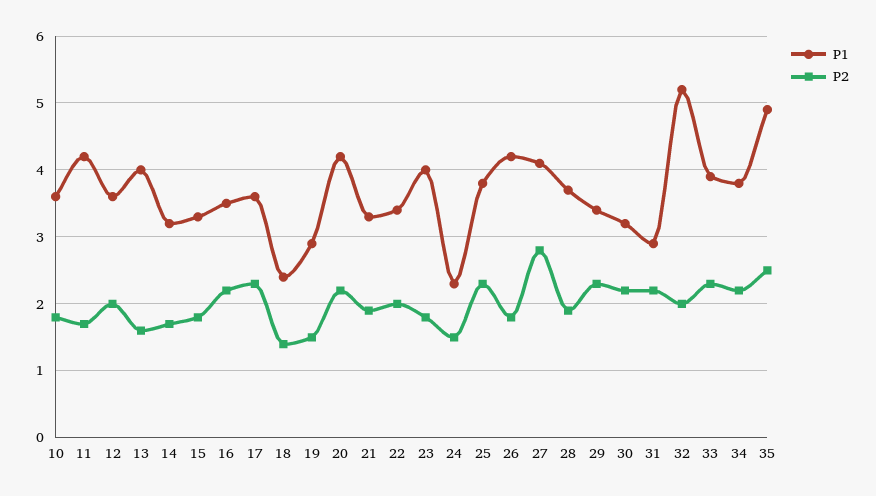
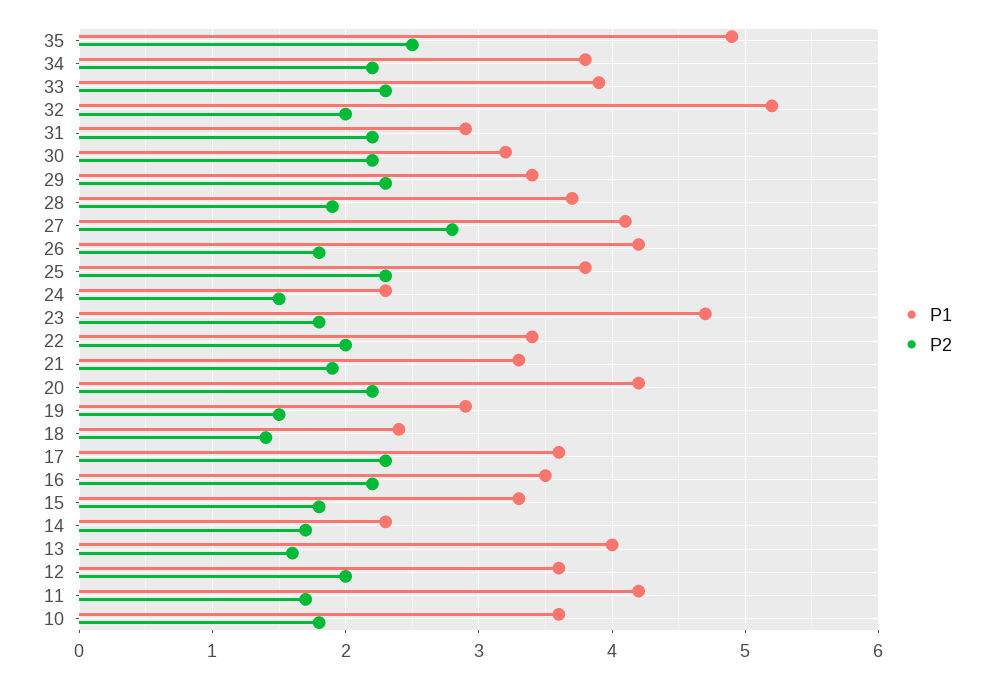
  {
    "P1": {
      "10": 3.6,
      "11": 4.2,
      "12": 3.6,
      "13": 4,
-     "14": 3.2,
+     "14": 2.3,
      "15": 3.3,
      "16": 3.5,
      "17": 3.6,
      "18": 2.4,
      "19": 2.9,
      "20": 4.2,
      "21": 3.3,
      "22": 3.4,
-     "23": 4,
+     "23": 4.7,
      "24": 2.3,
      "25": 3.8,
      "26": 4.2,
      "27": 4.1,
      "28": 3.7,
      "29": 3.4,
      "30": 3.2,
      "31": 2.9,
      "32": 5.2,
      "33": 3.9,
      "34": 3.8,
      "35": 4.9
    },
    "P2": {
      "10": 1.8,
      "11": 1.7,
      "12": 2,
      "13": 1.6,
      "14": 1.7,
      "15": 1.8,
      "16": 2.2,
      "17": 2.3,
      "18": 1.4,
      "19": 1.5,
      "20": 2.2,
      "21": 1.9,
      "22": 2,
      "23": 1.8,
      "24": 1.5,
      "25": 2.3,
      "26": 1.8,
      "27": 2.8,
      "28": 1.9,
      "29": 2.3,
      "30": 2.2,
      "31": 2.2,
      "32": 2,
      "33": 2.3,
      "34": 2.2,
      "35": 2.5
    }
  }

